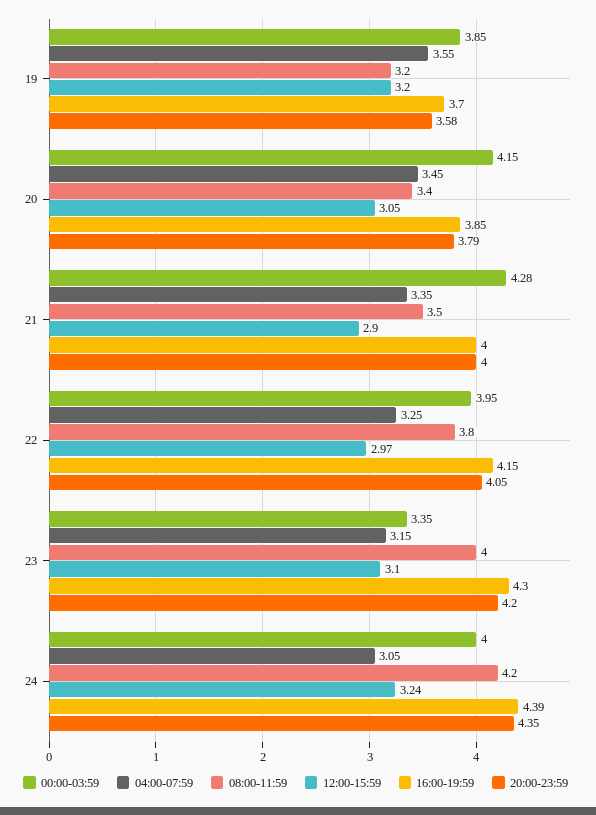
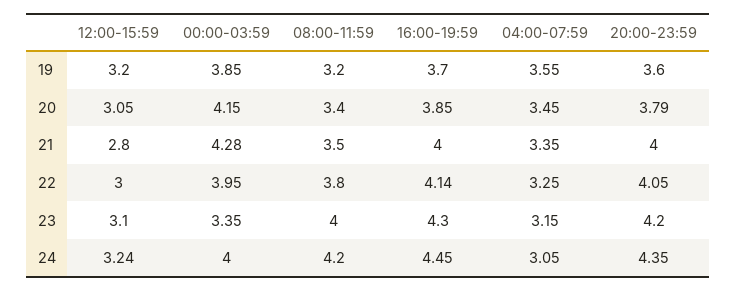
  {
    "00:00-03:59": {
      "19": 3.85,
      "20": 4.15,
      "21": 4.28,
      "22": 3.95,
      "23": 3.35,
      "24": 4
    },
    "04:00-07:59": {
      "19": 3.55,
      "20": 3.45,
      "21": 3.35,
      "22": 3.25,
      "23": 3.15,
      "24": 3.05
    },
    "08:00-11:59": {
      "19": 3.2,
      "20": 3.4,
      "21": 3.5,
      "22": 3.8,
      "23": 4,
      "24": 4.2
    },
    "12:00-15:59": {
      "19": 3.2,
      "20": 3.05,
-     "21": 2.9,
+     "21": 2.8,
-     "22": 2.97,
+     "22": 3,
      "23": 3.1,
      "24": 3.24
    },
    "16:00-19:59": {
      "19": 3.7,
      "20": 3.85,
      "21": 4,
-     "22": 4.15,
+     "22": 4.14,
      "23": 4.3,
-     "24": 4.39
+     "24": 4.45
    },
    "20:00-23:59": {
-     "19": 3.58,
+     "19": 3.6,
      "20": 3.79,
      "21": 4,
      "22": 4.05,
      "23": 4.2,
      "24": 4.35
    }
  }

